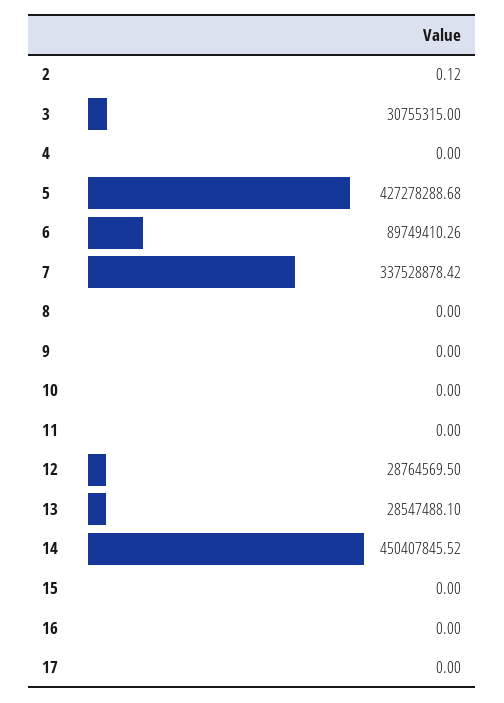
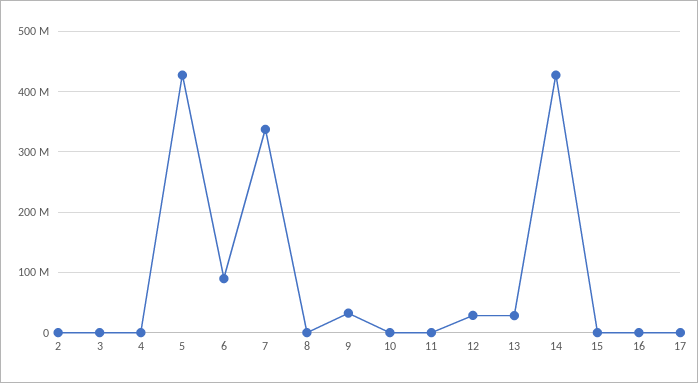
  {
    "2": 0.12,
-   "3": 30755315,
+   "3": 0,
    "4": 0,
    "5": 427278288.68,
    "6": 89749410.26,
    "7": 337528878.42,
    "8": 0,
-   "9": 0,
+   "9": 30000000,
    "10": 0,
    "11": 0,
    "12": 28764569.5,
    "13": 28547488.1,
-   "14": 450407845.52,
+   "14": 430000000,
    "15": 0,
    "16": 0,
    "17": 0
  }

